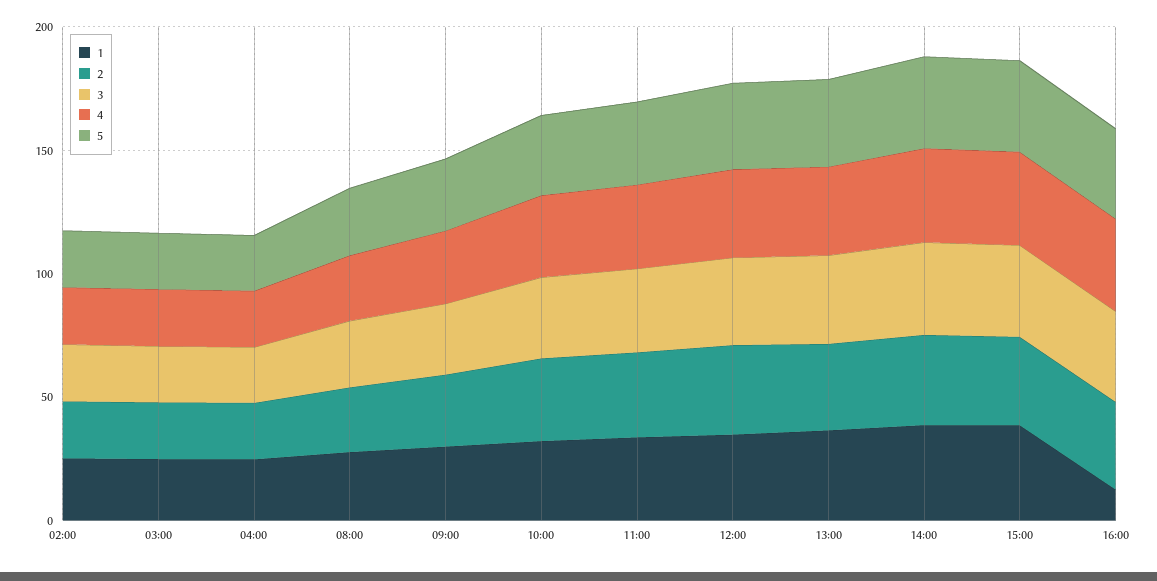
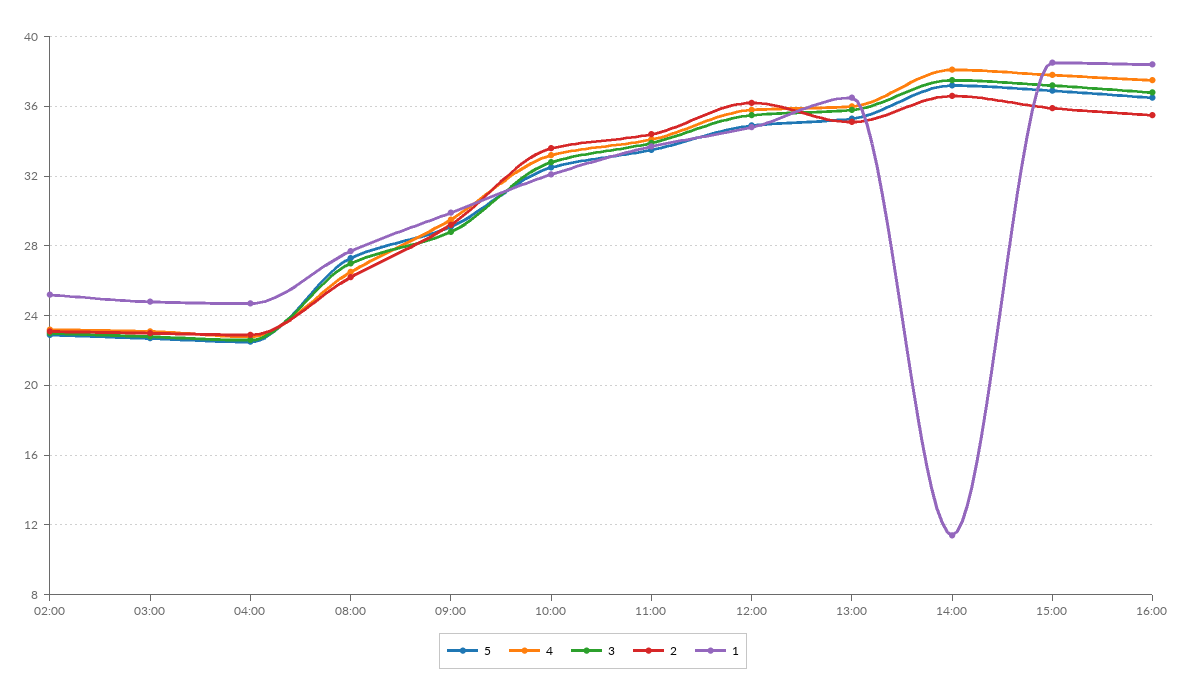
  {
    "1": {
      "02:00": 25,
      "03:00": 25,
      "04:00": 24.5,
      "08:00": 27.5,
      "09:00": 30,
      "10:00": 32,
      "11:00": 33.5,
      "12:00": 35,
      "13:00": 36.5,
-     "14:00": 40,
+     "14:00": 11.5,
      "15:00": 38.5,
-     "16:00": 10
+     "16:00": 38.5
    },
    "2": {
      "02:00": 23,
      "03:00": 23,
      "04:00": 23,
      "08:00": 26,
      "09:00": 29,
      "10:00": 33.5,
      "11:00": 34.5,
      "12:00": 36,
      "13:00": 35,
      "14:00": 36.5,
      "15:00": 36,
      "16:00": 35.5
    },
    "3": {
      "02:00": 23,
      "03:00": 23,
      "04:00": 22.5,
      "08:00": 27,
      "09:00": 29,
      "10:00": 33,
      "11:00": 34,
      "12:00": 35.5,
      "13:00": 36,
      "14:00": 37.5,
      "15:00": 37,
      "16:00": 37
    },
    "4": {
      "02:00": 23,
      "03:00": 23,
      "04:00": 23,
      "08:00": 26.5,
      "09:00": 29.5,
      "10:00": 33,
      "11:00": 34,
      "12:00": 36,
      "13:00": 36,
      "14:00": 38,
      "15:00": 38,
      "16:00": 37.5
    },
    "5": {
      "02:00": 23,
      "03:00": 22.5,
      "04:00": 22.5,
      "08:00": 27.5,
      "09:00": 29,
      "10:00": 32.5,
      "11:00": 33.5,
      "12:00": 35,
      "13:00": 35.5,
      "14:00": 37,
      "15:00": 37,
      "16:00": 36.5
    }
  }

